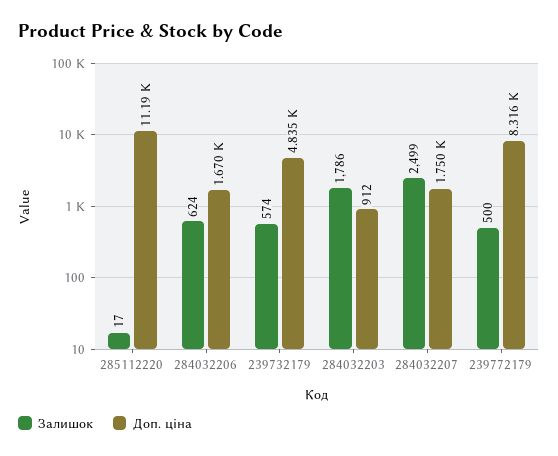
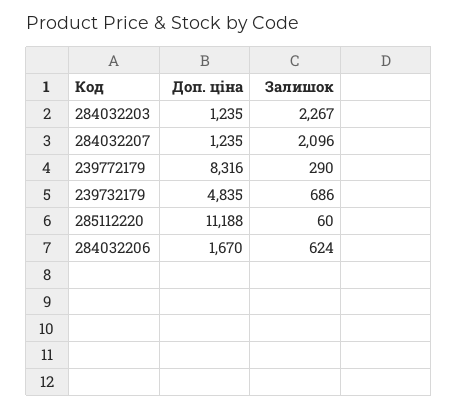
  {
    "Залишок": {
-     "285112220": 17,
+     "285112220": 60,
      "284032206": 624,
-     "239732179": 574,
+     "239732179": 686,
-     "284032203": 1786,
+     "284032203": 2267,
-     "284032207": 2499,
+     "284032207": 2096,
-     "239772179": 500
+     "239772179": 290
    },
    "Доп. ціна": {
      "285112220": 11188,
      "284032206": 1670,
      "239732179": 4835,
-     "284032203": 912,
+     "284032203": 1235,
-     "284032207": 1750,
+     "284032207": 1235,
      "239772179": 8316
    }
  }

